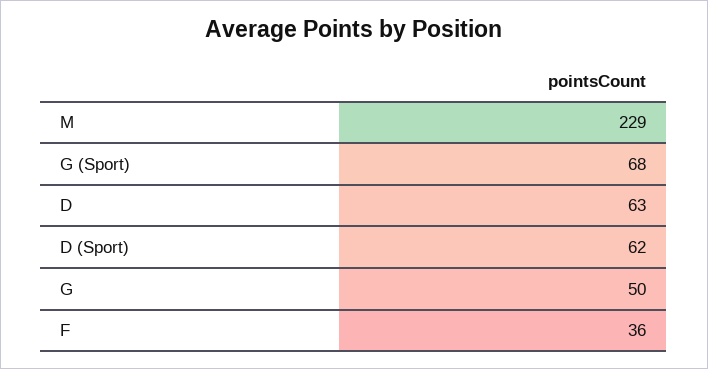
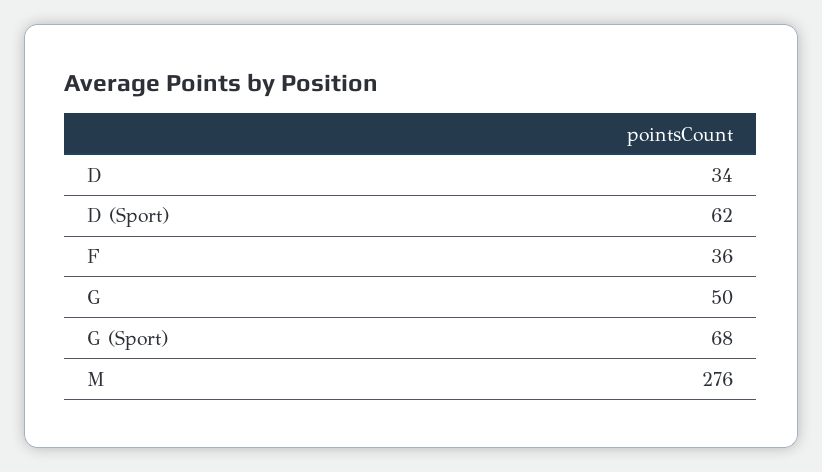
  {
-   "M": 229,
+   "M": 276,
    "G (Sport)": 68,
-   "D": 63,
+   "D": 34,
    "D (Sport)": 62,
    "G": 50,
    "F": 36
  }

